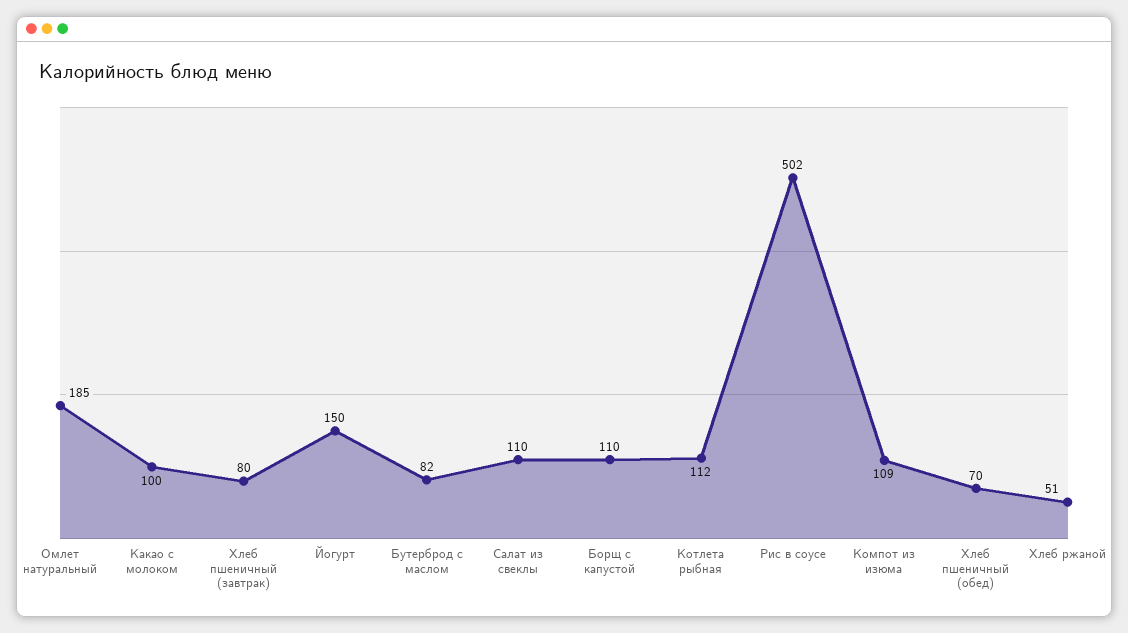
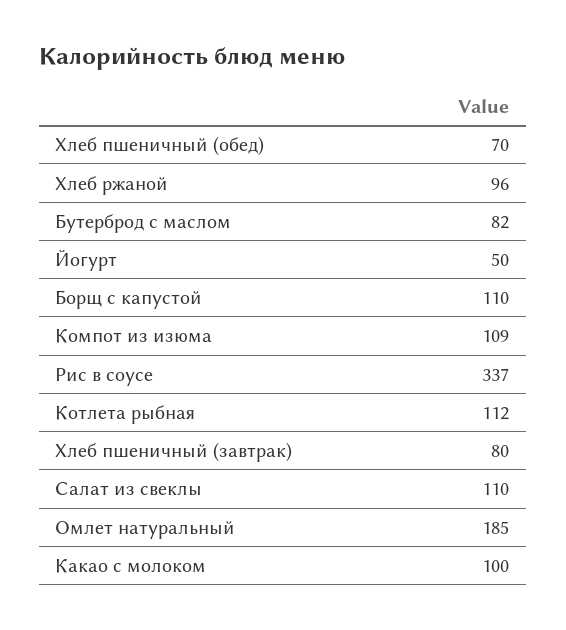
  {
    "Омлет натуральный": 185,
    "Какао с молоком": 100,
    "Хлеб пшеничный (завтрак)": 80,
-   "Йогурт": 150,
+   "Йогурт": 50,
    "Бутерброд с маслом": 82,
    "Салат из свеклы": 110,
    "Борщ с капустой": 110,
    "Котлета рыбная": 112,
-   "Рис в соусе": 502,
+   "Рис в соусе": 337,
    "Компот из изюма": 109,
    "Хлеб пшеничный (обед)": 70,
-   "Хлеб ржаной": 51
+   "Хлеб ржаной": 96
  }

